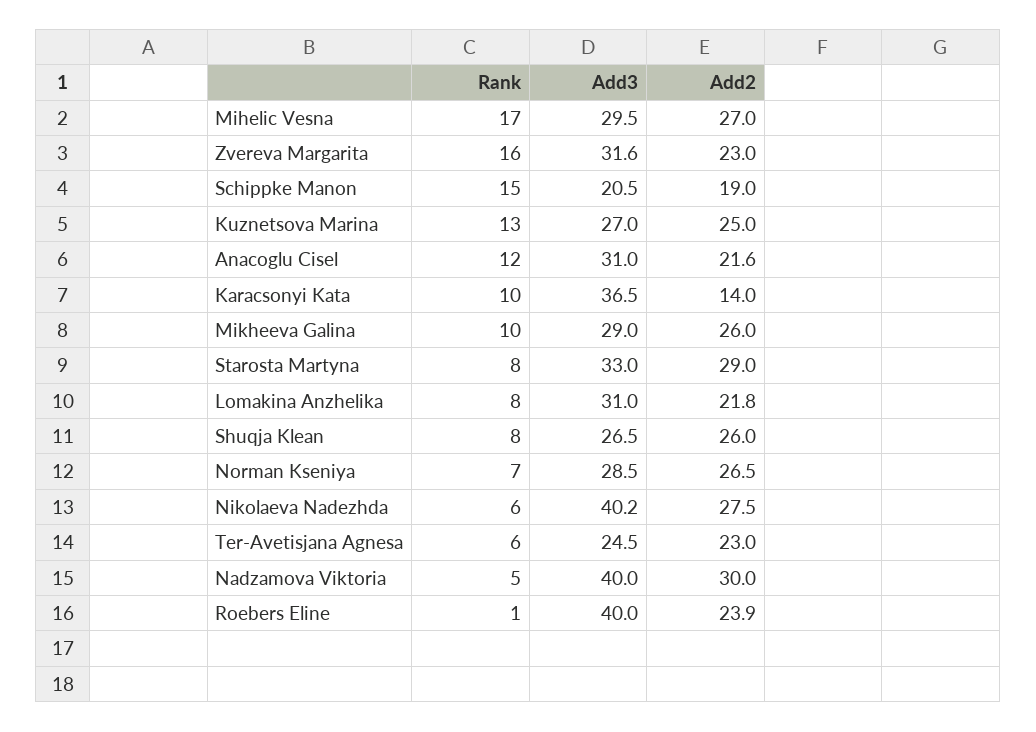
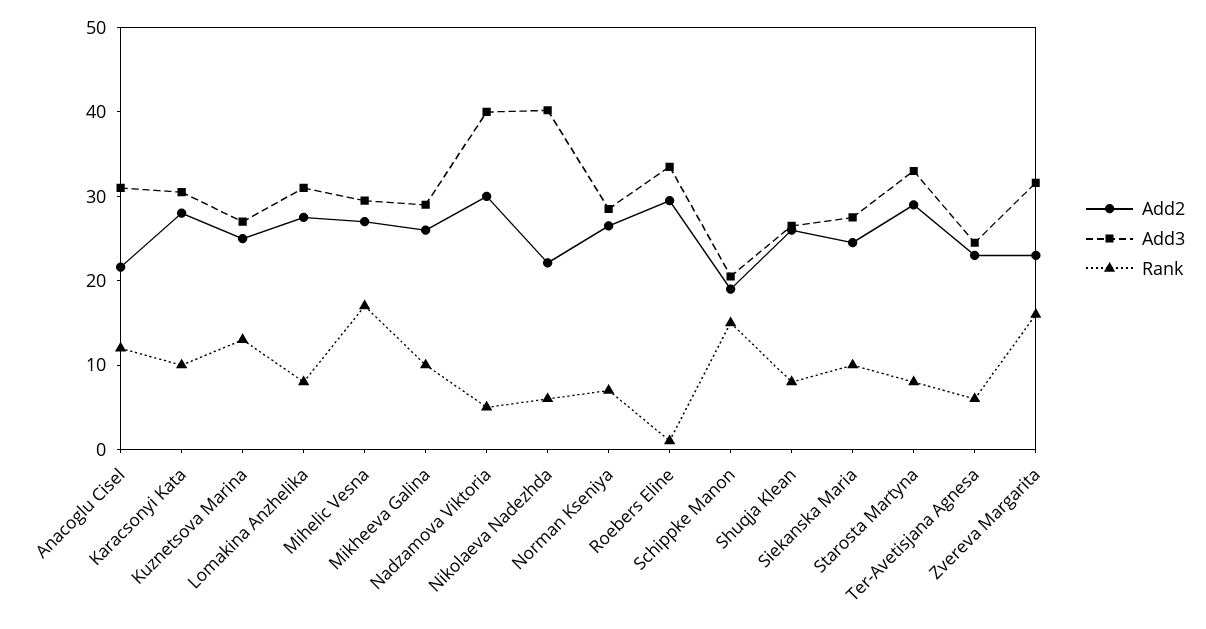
  {
    "Rank": {
      "Mihelic Vesna": 17,
      "Zvereva Margarita": 16,
      "Schippke Manon": 15,
      "Kuznetsova Marina": 13,
      "Anacoglu Cisel": 12,
      "Karacsonyi Kata": 10,
      "Mikheeva Galina": 10,
      "Starosta Martyna": 8,
      "Lomakina Anzhelika": 8,
      "Shuqja Klean": 8,
      "Norman Kseniya": 7,
      "Nikolaeva Nadezhda": 6,
      "Ter-Avetisjana Agnesa": 6,
      "Nadzamova Viktoria": 5,
-     "Roebers Eline": 1
+     "Roebers Eline": 1,
+     "Siekanska Maria": 10
    },
    "Add3": {
      "Mihelic Vesna": 29.5,
      "Zvereva Margarita": 31.6,
      "Schippke Manon": 20.5,
      "Kuznetsova Marina": 27,
      "Anacoglu Cisel": 31,
-     "Karacsonyi Kata": 36.5,
+     "Karacsonyi Kata": 30,
      "Mikheeva Galina": 29,
      "Starosta Martyna": 33,
      "Lomakina Anzhelika": 31,
      "Shuqja Klean": 26.5,
      "Norman Kseniya": 28.5,
      "Nikolaeva Nadezhda": 40.2,
      "Ter-Avetisjana Agnesa": 24.5,
      "Nadzamova Viktoria": 40,
-     "Roebers Eline": 40
+     "Roebers Eline": 34,
+     "Siekanska Maria": 28
    },
    "Add2": {
      "Mihelic Vesna": 27,
      "Zvereva Margarita": 23,
      "Schippke Manon": 19,
      "Kuznetsova Marina": 25,
      "Anacoglu Cisel": 21.6,
-     "Karacsonyi Kata": 14,
+     "Karacsonyi Kata": 28,
      "Mikheeva Galina": 26,
      "Starosta Martyna": 29,
-     "Lomakina Anzhelika": 21.8,
+     "Lomakina Anzhelika": 28,
      "Shuqja Klean": 26,
      "Norman Kseniya": 26.5,
-     "Nikolaeva Nadezhda": 27.5,
+     "Nikolaeva Nadezhda": 22,
      "Ter-Avetisjana Agnesa": 23,
      "Nadzamova Viktoria": 30,
-     "Roebers Eline": 23.9
+     "Roebers Eline": 30,
+     "Siekanska Maria": 24
    }
  }

